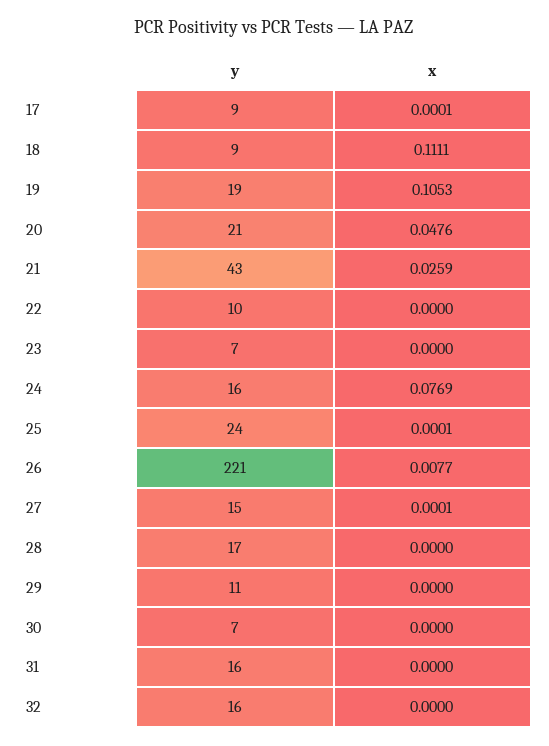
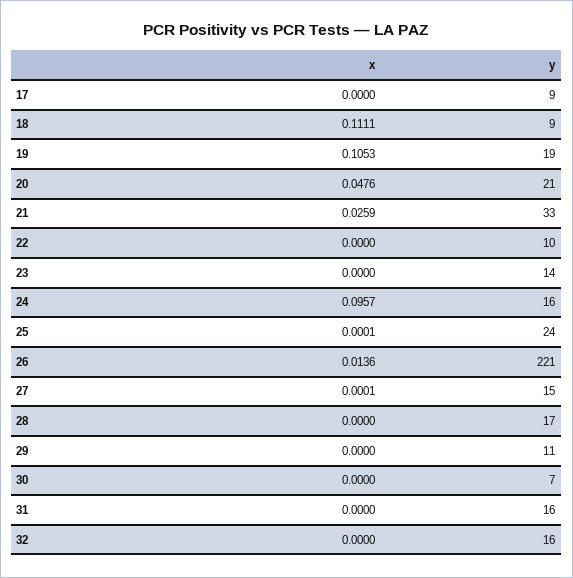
  {
    "y": {
      "17": 9,
      "18": 9,
      "19": 19,
      "20": 21,
-     "21": 43,
+     "21": 33,
      "22": 10,
-     "23": 7,
+     "23": 14,
      "24": 16,
      "25": 24,
      "26": 221,
      "27": 15,
      "28": 17,
      "29": 11,
      "30": 7,
      "31": 16,
      "32": 16
    },
    "x": {
-     "17": 0.0001,
+     "17": 0,
      "18": 0.1111,
      "19": 0.1053,
      "20": 0.0476,
      "21": 0.0259,
      "22": 0,
      "23": 0,
-     "24": 0.0769,
+     "24": 0.0957,
      "25": 0.0001,
-     "26": 0.0077,
+     "26": 0.0136,
      "27": 0.0001,
      "28": 0,
      "29": 0,
      "30": 0,
      "31": 0,
      "32": 0
    }
  }

